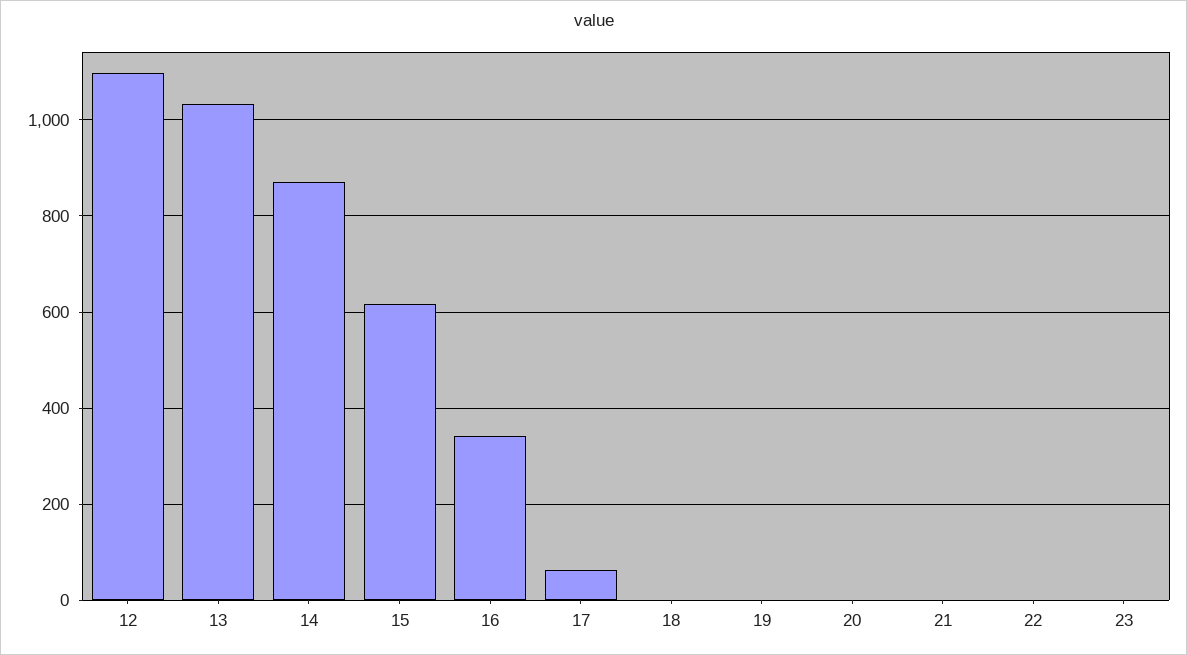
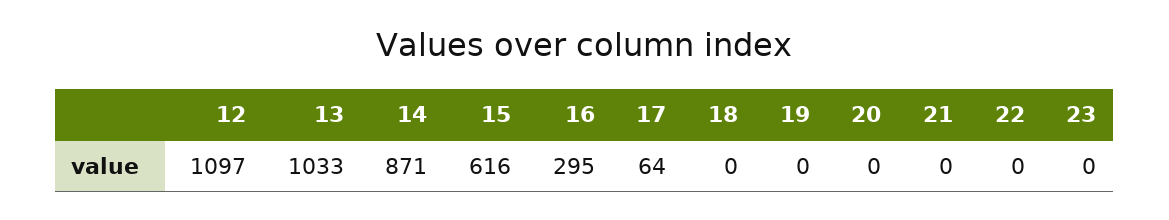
  {
    "12": 1097,
    "13": 1033,
    "14": 871,
    "15": 616,
-   "16": 340,
+   "16": 295,
    "17": 64,
    "18": 0,
    "19": 0,
    "20": 0,
    "21": 0,
    "22": 0,
    "23": 0
  }

